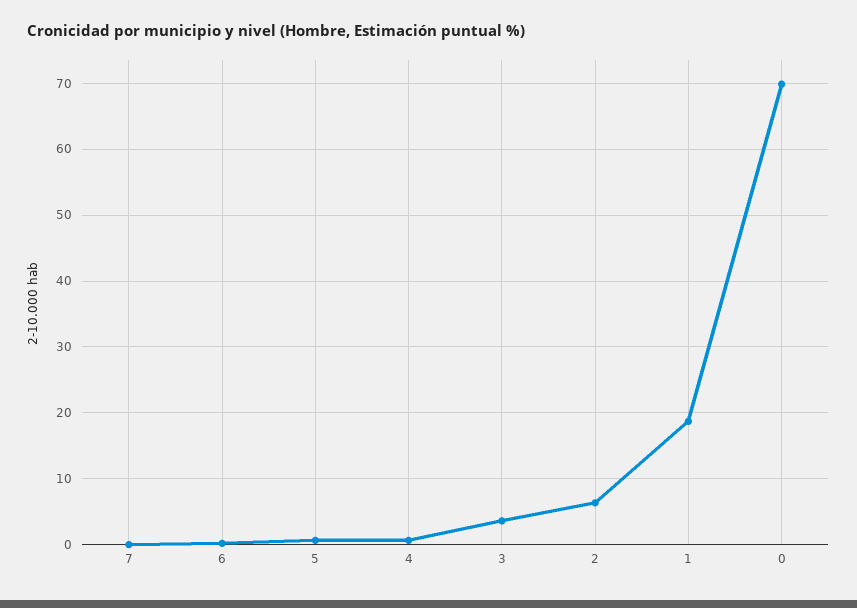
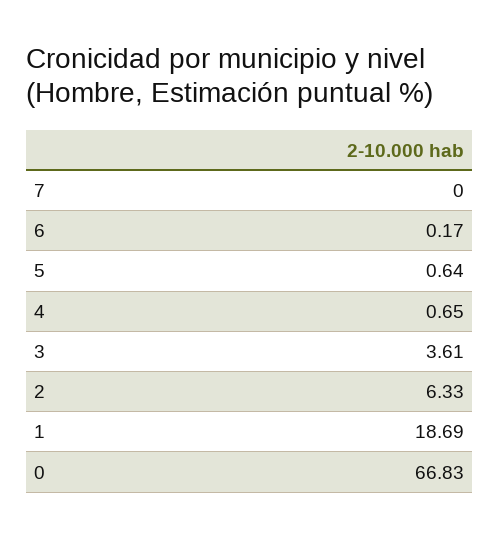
  {
    "7": 0,
    "6": 0.17,
    "5": 0.64,
    "4": 0.65,
    "3": 3.61,
    "2": 6.33,
    "1": 18.69,
-   "0": 70
+   "0": 66.83
  }

